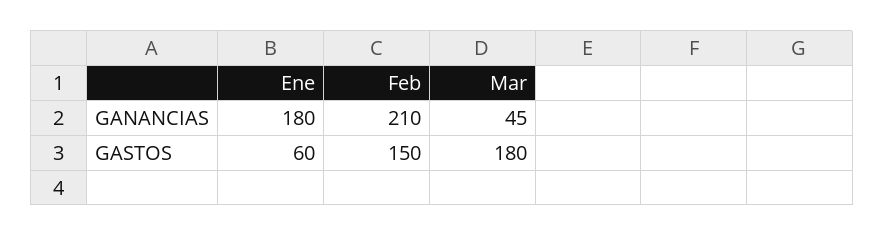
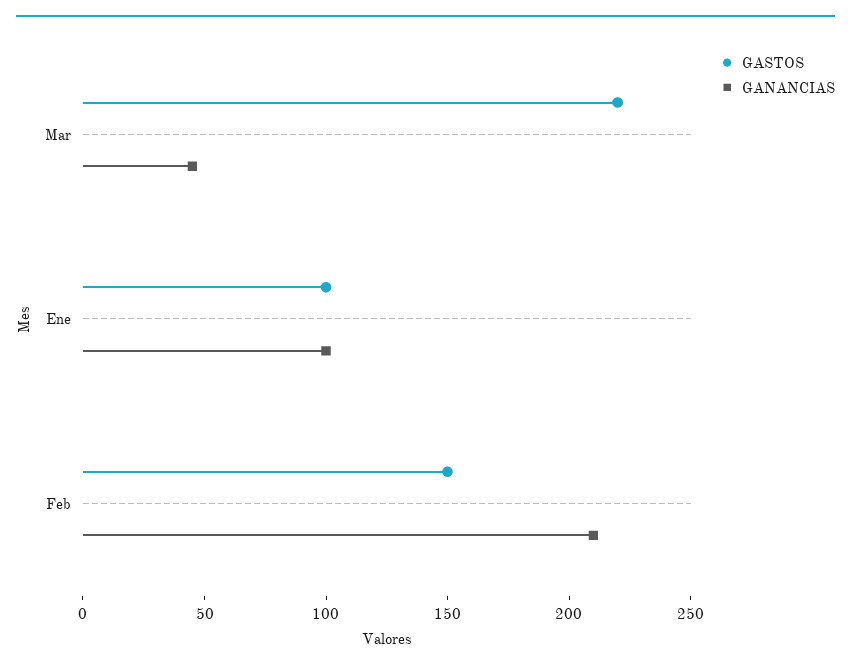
  {
    "GANANCIAS": {
-     "Ene": 180,
+     "Ene": 100,
      "Feb": 210,
      "Mar": 45
    },
    "GASTOS": {
-     "Ene": 60,
+     "Ene": 100,
      "Feb": 150,
-     "Mar": 180
+     "Mar": 220
    }
  }

